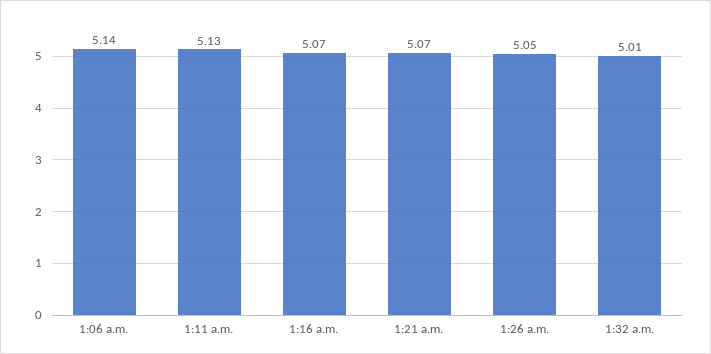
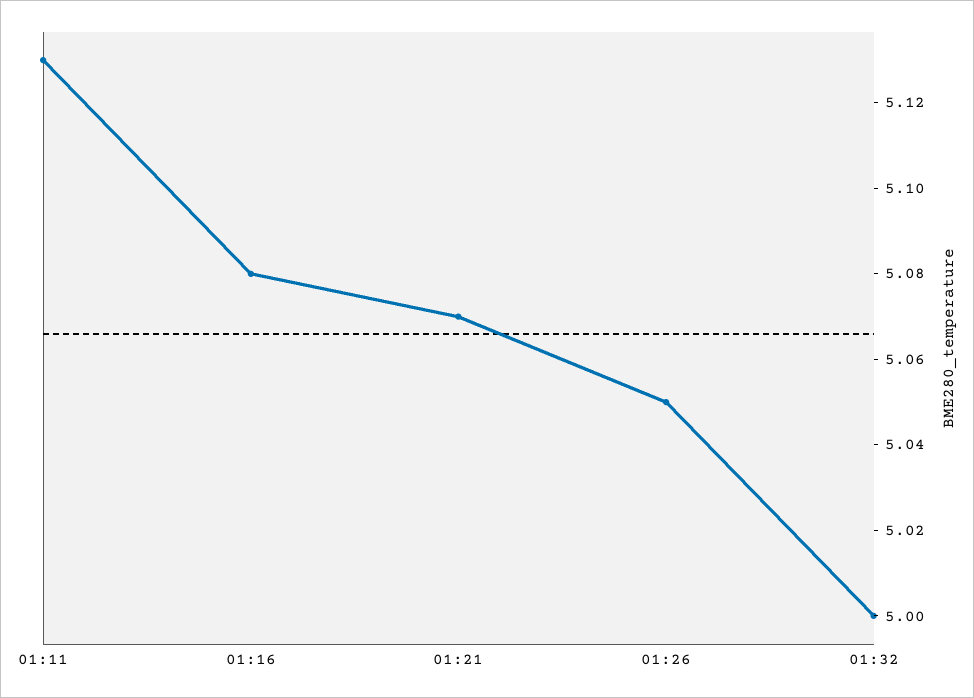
  {
-   "1:06 a.m.": 5.14,
    "1:11 a.m.": 5.13,
-   "1:16 a.m.": 5.07,
+   "1:16 a.m.": 5.08,
    "1:21 a.m.": 5.07,
    "1:26 a.m.": 5.05,
-   "1:32 a.m.": 5.01
+   "1:32 a.m.": 5
  }

